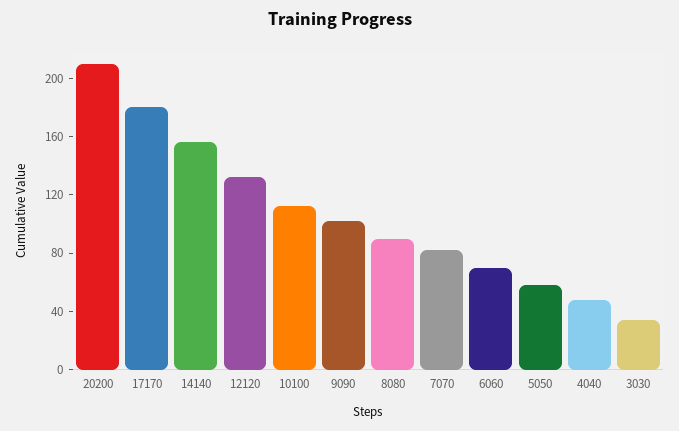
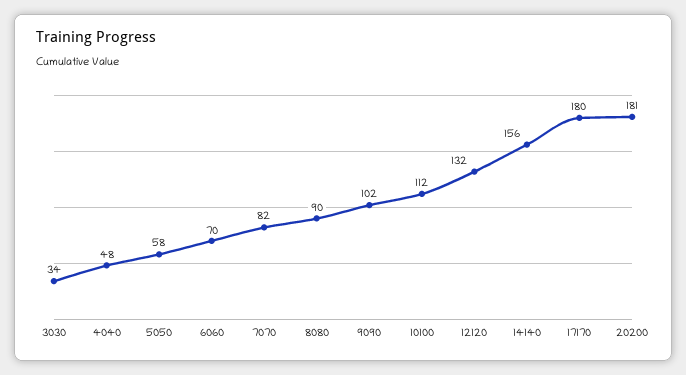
  {
-   "20200": 210,
+   "20200": 181,
    "17170": 180,
    "14140": 156,
    "12120": 132,
    "10100": 112,
    "9090": 102,
    "8080": 90,
    "7070": 82,
    "6060": 70,
    "5050": 58,
    "4040": 48,
    "3030": 34
  }

